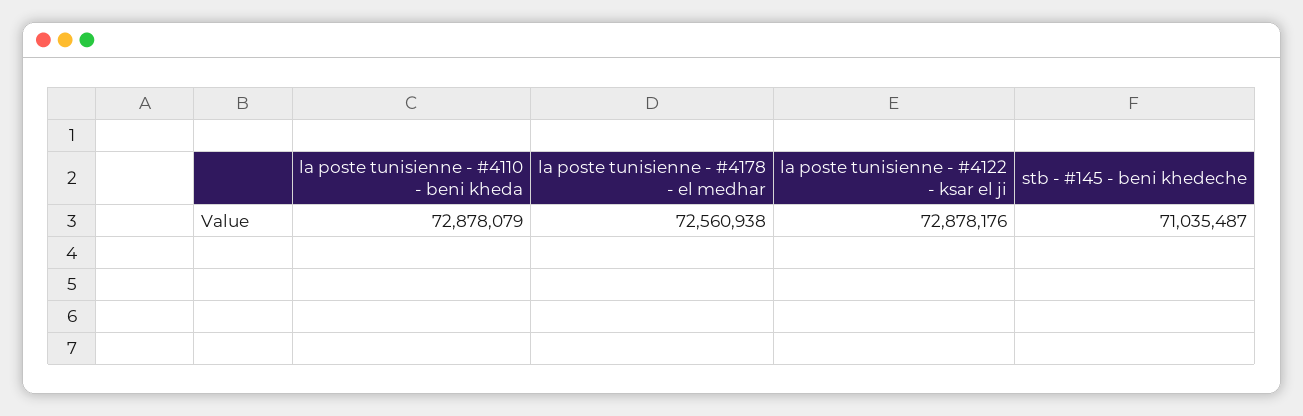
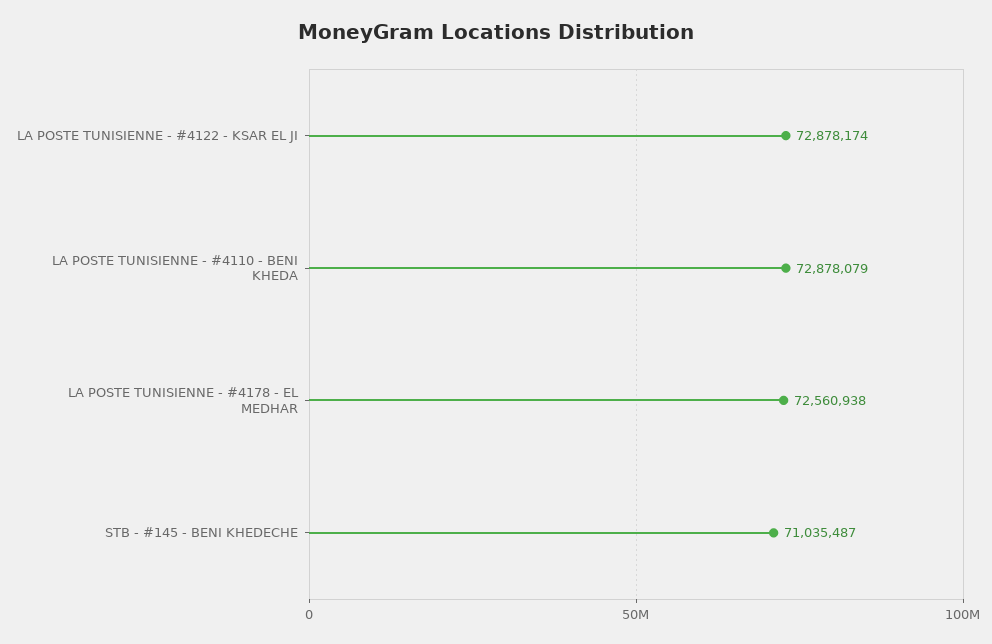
  {
    "la poste tunisienne - #4110 - beni kheda": 72878079,
    "la poste tunisienne - #4178 - el medhar": 72560938,
-   "la poste tunisienne - #4122 - ksar el ji": 72878176,
+   "la poste tunisienne - #4122 - ksar el ji": 72878174,
    "stb - #145 - beni khedeche": 71035487
  }

